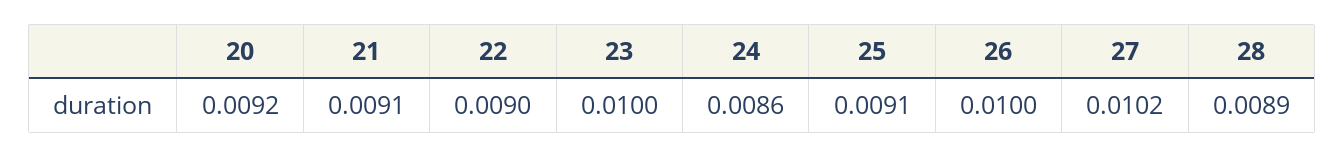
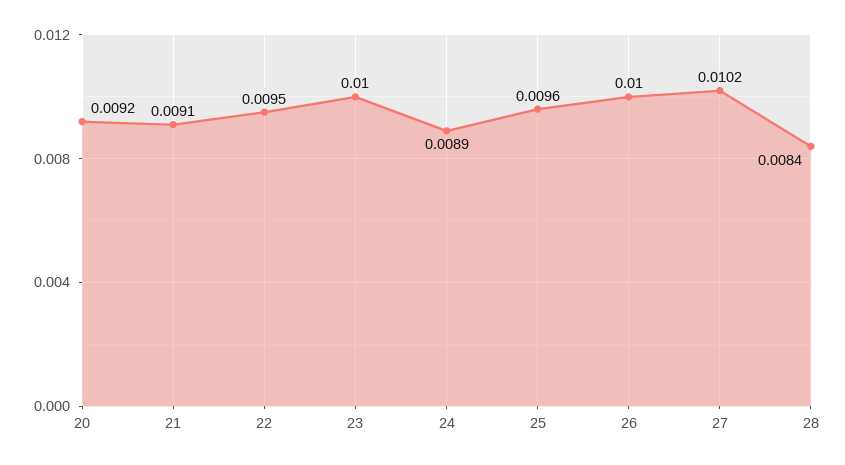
  {
    "20": 0.0092,
    "21": 0.0091,
-   "22": 0.009,
+   "22": 0.0095,
    "23": 0.01,
-   "24": 0.0086,
+   "24": 0.0089,
-   "25": 0.0091,
+   "25": 0.0096,
    "26": 0.01,
    "27": 0.0102,
-   "28": 0.0089
+   "28": 0.0084
  }

